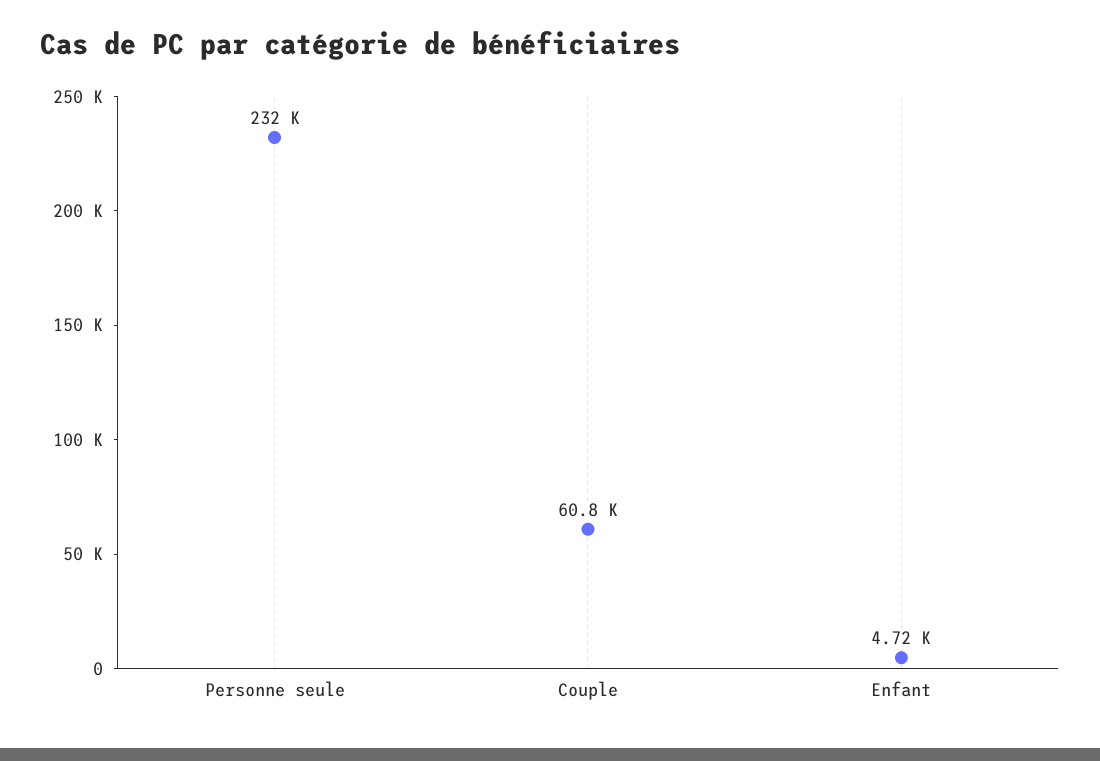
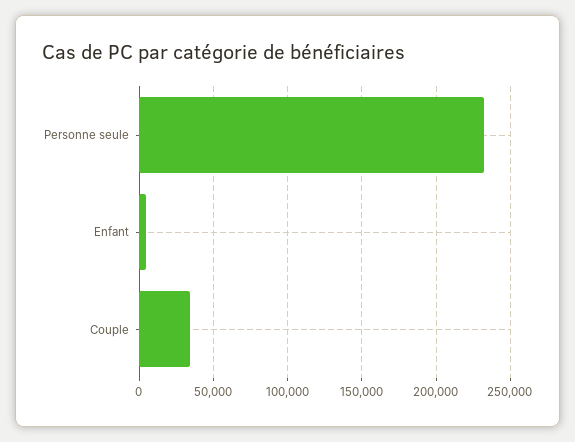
  {
    "Personne seule": 232000,
-   "Couple": 60800,
+   "Couple": 35000,
    "Enfant": 4720
  }

